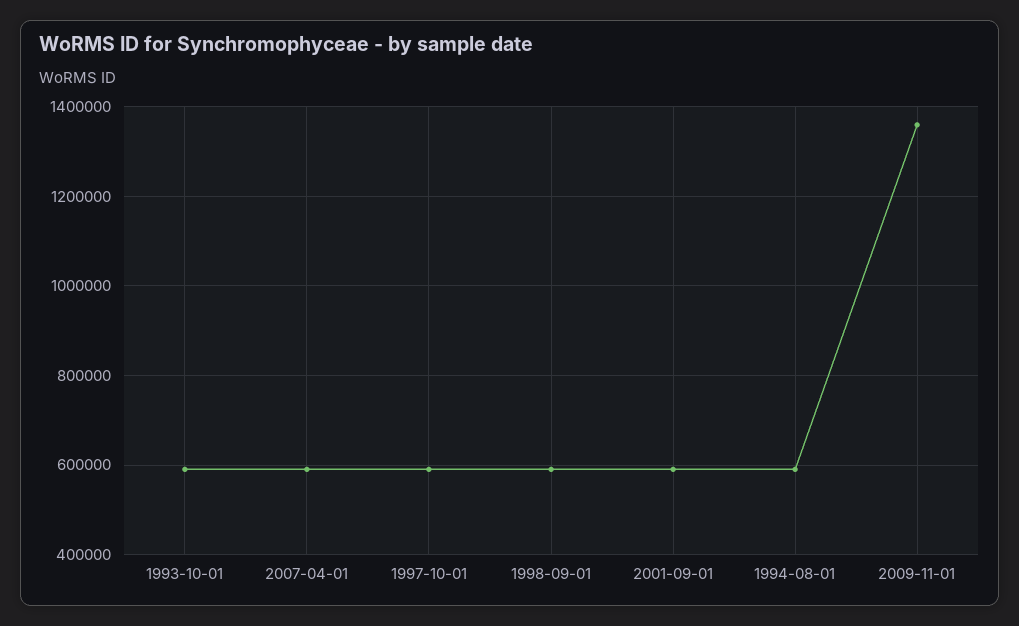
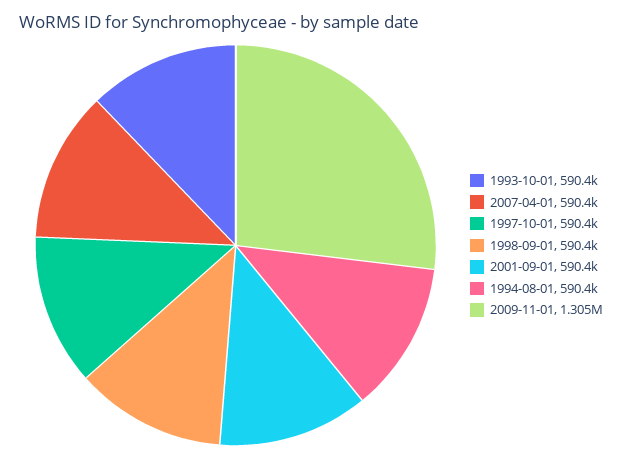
  {
    "1993-10-01": 590400,
    "2007-04-01": 590400,
    "1997-10-01": 590400,
    "1998-09-01": 590400,
    "2001-09-01": 590400,
    "1994-08-01": 590400,
-   "2009-11-01": 1360000
+   "2009-11-01": 1305000
  }

